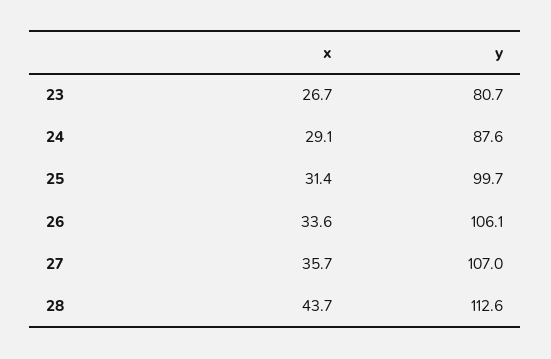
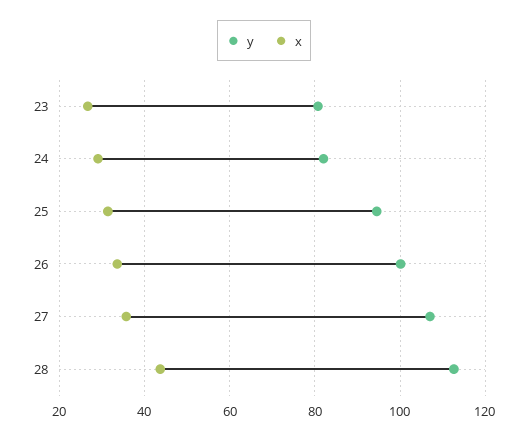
  {
    "x": {
      "23": 26.7,
      "24": 29.1,
      "25": 31.4,
      "26": 33.6,
      "27": 35.7,
      "28": 43.7
    },
    "y": {
      "23": 80.7,
-     "24": 87.6,
+     "24": 82,
-     "25": 99.7,
+     "25": 94,
-     "26": 106.1,
+     "26": 100,
      "27": 107,
      "28": 112.6
    }
  }

